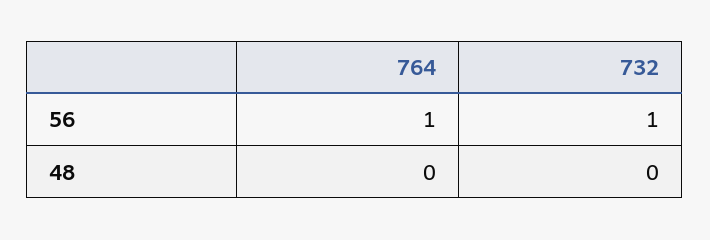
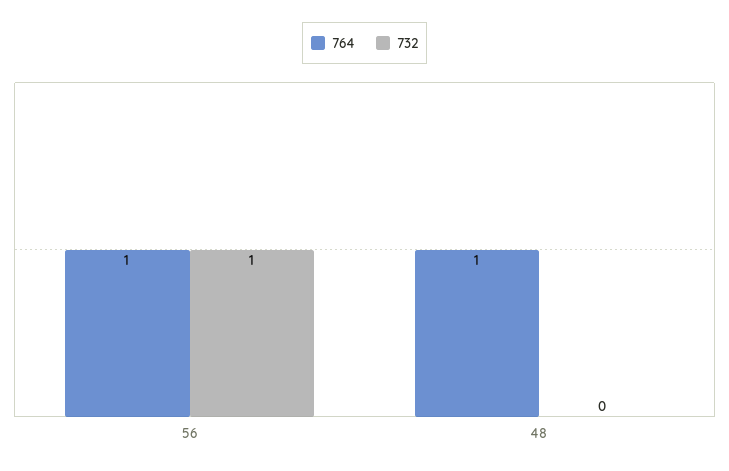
  {
    "764": {
      "56": 1,
-     "48": 0
+     "48": 1
    },
    "732": {
      "56": 1,
      "48": 0
    }
  }

